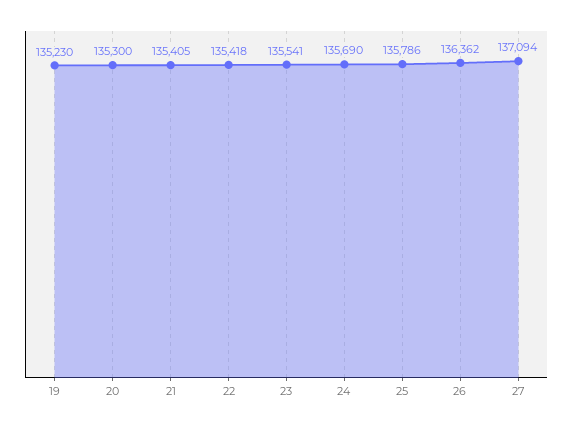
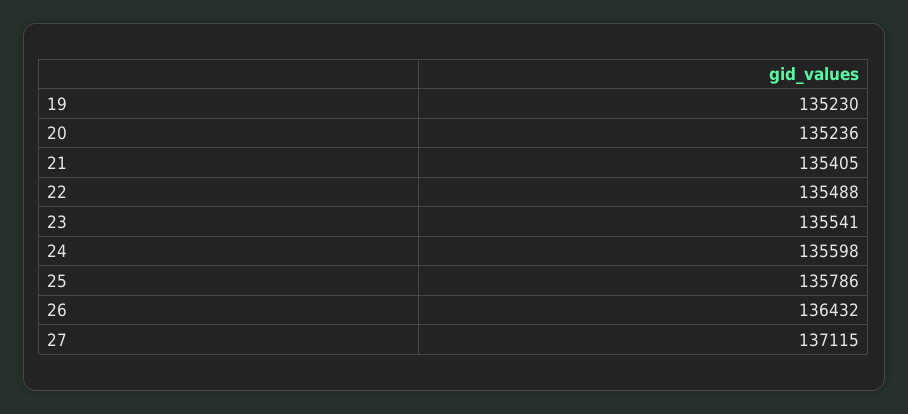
  {
    "19": 135230,
-   "20": 135300,
+   "20": 135236,
    "21": 135405,
-   "22": 135418,
+   "22": 135488,
    "23": 135541,
-   "24": 135690,
+   "24": 135598,
    "25": 135786,
-   "26": 136362,
+   "26": 136432,
-   "27": 137094
+   "27": 137115
  }

